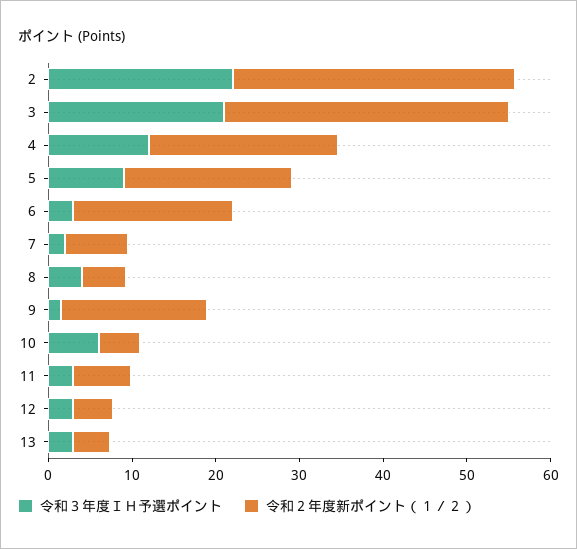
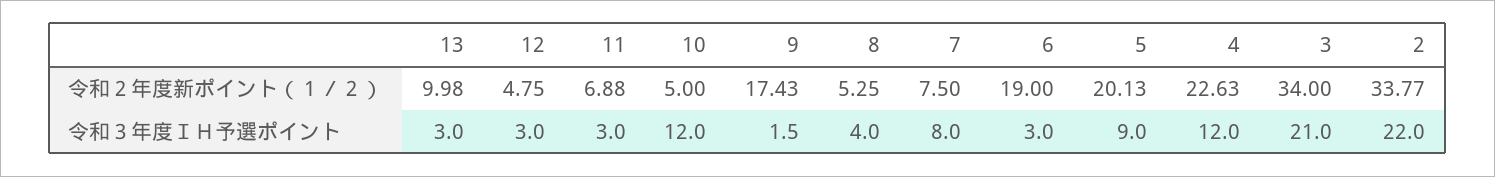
  {
    "令和３年度ＩＨ予選ポイント": {
      "2": 22,
      "3": 21,
      "4": 12,
      "5": 9,
      "6": 3,
-     "7": 2,
+     "7": 8,
      "8": 4,
      "9": 1.5,
-     "10": 6,
+     "10": 12,
      "11": 3,
      "12": 3,
      "13": 3
    },
    "令和２年度新ポイント（１／２）": {
      "2": 33.77,
      "3": 34,
      "4": 22.63,
      "5": 20.13,
      "6": 19,
      "7": 7.5,
      "8": 5.25,
      "9": 17.43,
      "10": 5,
      "11": 6.88,
      "12": 4.75,
-     "13": 4
+     "13": 9.98
    }
  }

